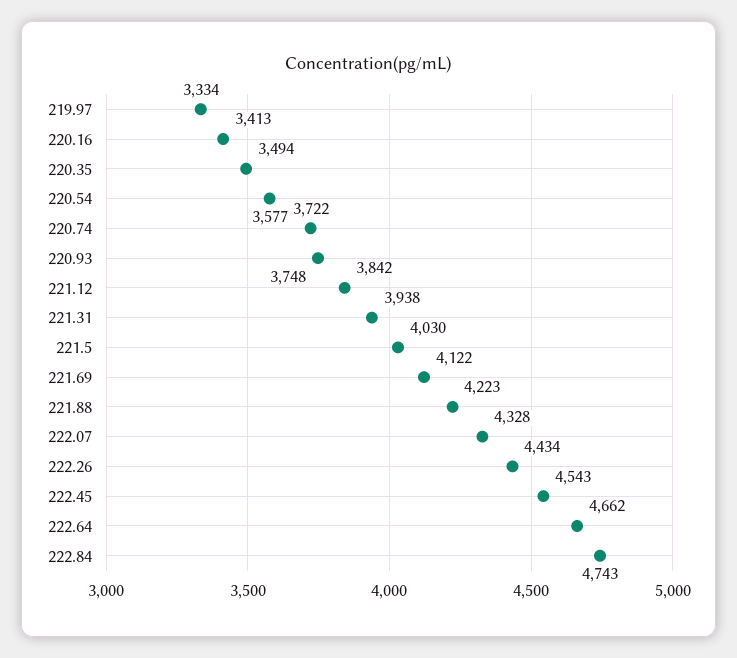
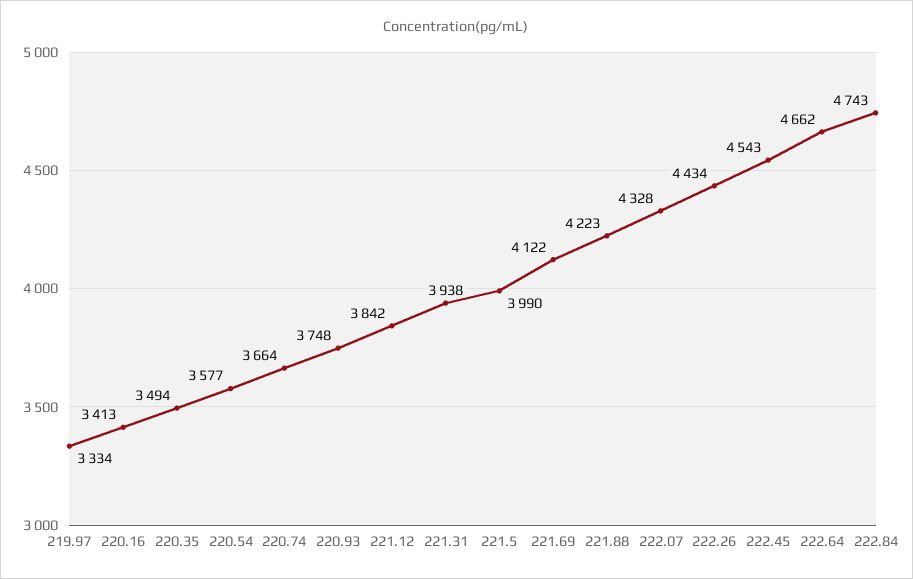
  {
    "219.97": 3334,
    "220.16": 3413,
    "220.35": 3494,
    "220.54": 3577,
-   "220.74": 3722,
+   "220.74": 3664,
    "220.93": 3748,
    "221.12": 3842,
    "221.31": 3938,
-   "221.5": 4030,
+   "221.5": 3990,
    "221.69": 4122,
    "221.88": 4223,
    "222.07": 4328,
    "222.26": 4434,
    "222.45": 4543,
    "222.64": 4662,
    "222.84": 4743
  }

